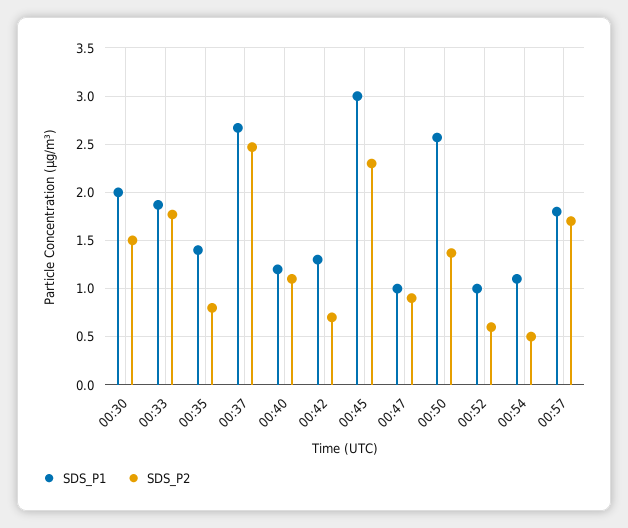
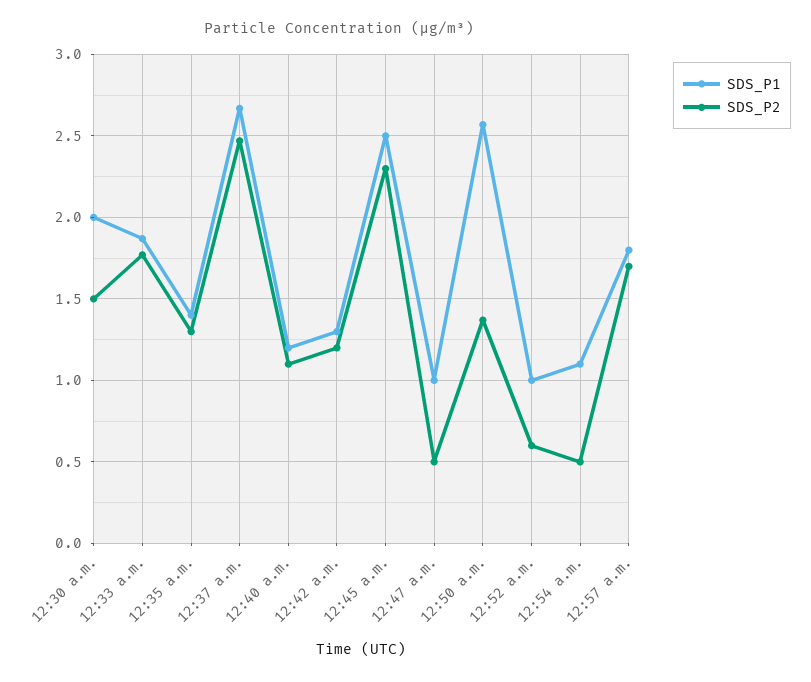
  {
    "SDS_P1": {
      "00:30": 2,
      "00:33": 1.85,
      "00:35": 1.4,
      "00:37": 2.65,
      "00:40": 1.2,
      "00:42": 1.3,
-     "00:45": 3,
+     "00:45": 2.5,
      "00:47": 1,
      "00:50": 2.55,
      "00:52": 1,
      "00:54": 1.1,
      "00:57": 1.8
    },
    "SDS_P2": {
      "00:30": 1.5,
      "00:33": 1.75,
-     "00:35": 0.8,
+     "00:35": 1.3,
      "00:37": 2.45,
      "00:40": 1.1,
-     "00:42": 0.7,
+     "00:42": 1.2,
      "00:45": 2.3,
-     "00:47": 0.9,
+     "00:47": 0.5,
      "00:50": 1.35,
      "00:52": 0.6,
      "00:54": 0.5,
      "00:57": 1.7
    }
  }

